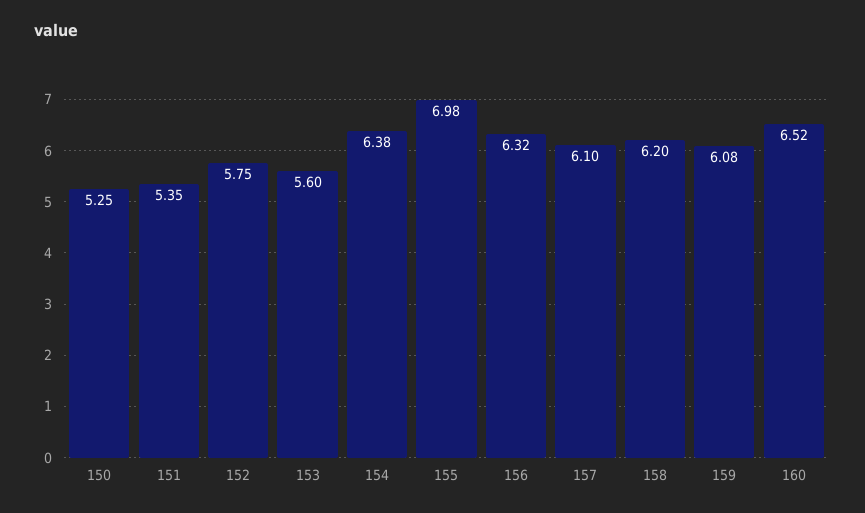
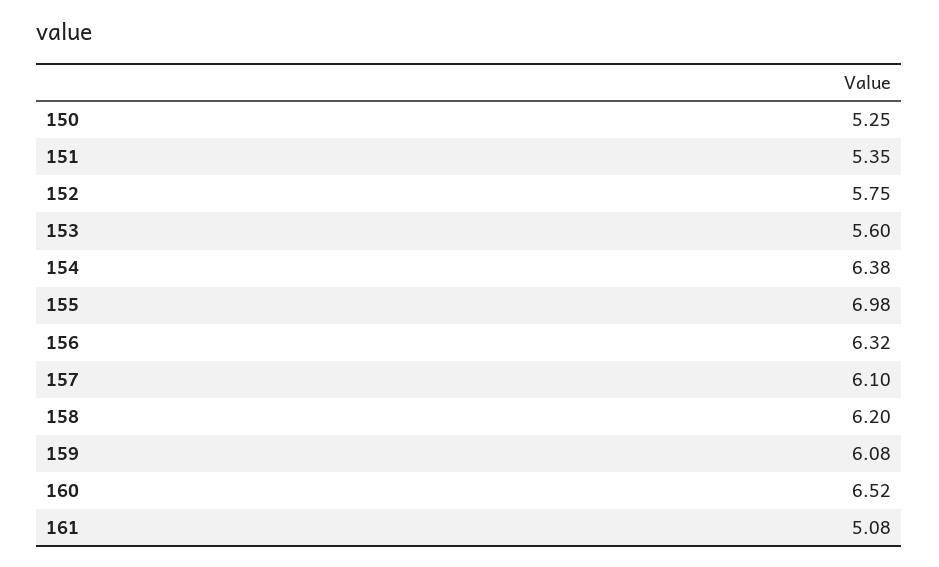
  {
    "150": 5.25,
    "151": 5.35,
    "152": 5.75,
    "153": 5.6,
    "154": 6.38,
    "155": 6.98,
    "156": 6.32,
    "157": 6.1,
    "158": 6.2,
    "159": 6.08,
-   "160": 6.52
+   "160": 6.52,
+   "161": 5.08
  }

